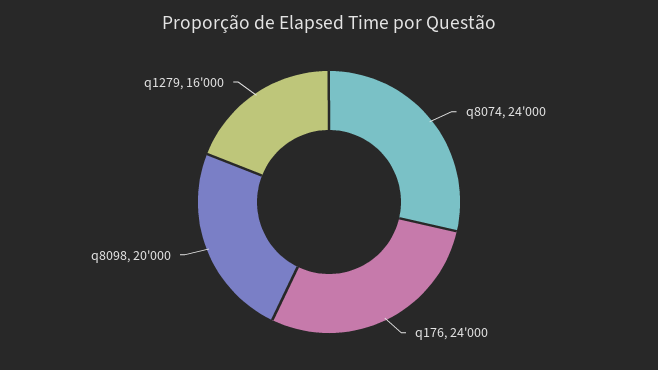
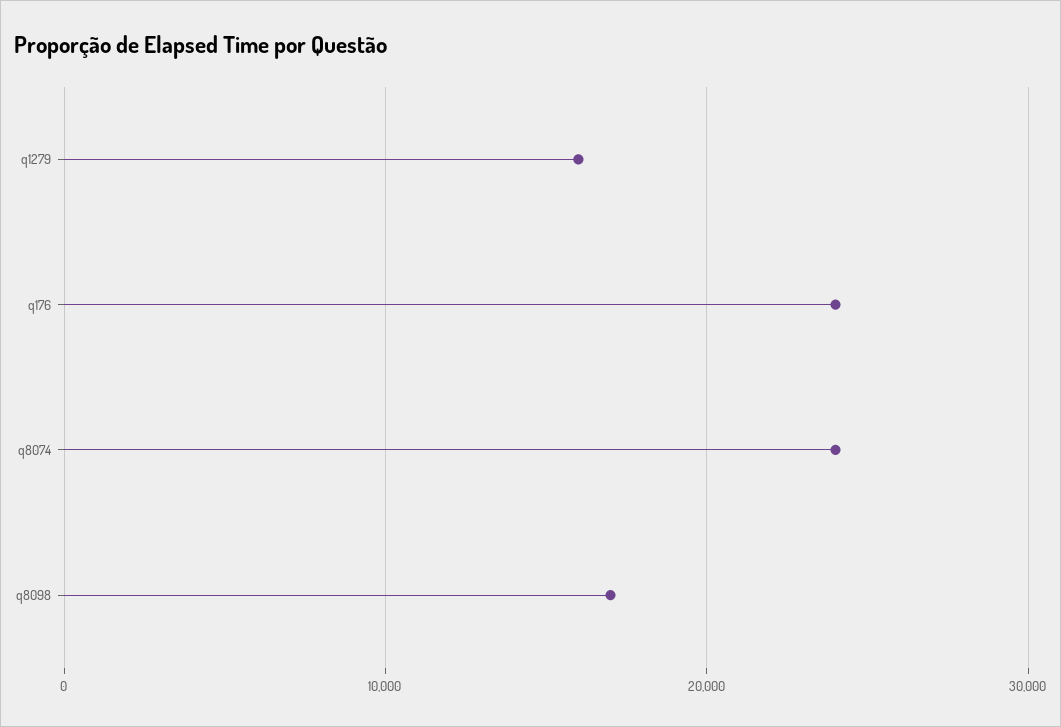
  {
    "q8074": 24000,
    "q176": 24000,
-   "q8098": 20000,
+   "q8098": 17000,
    "q1279": 16000
  }

